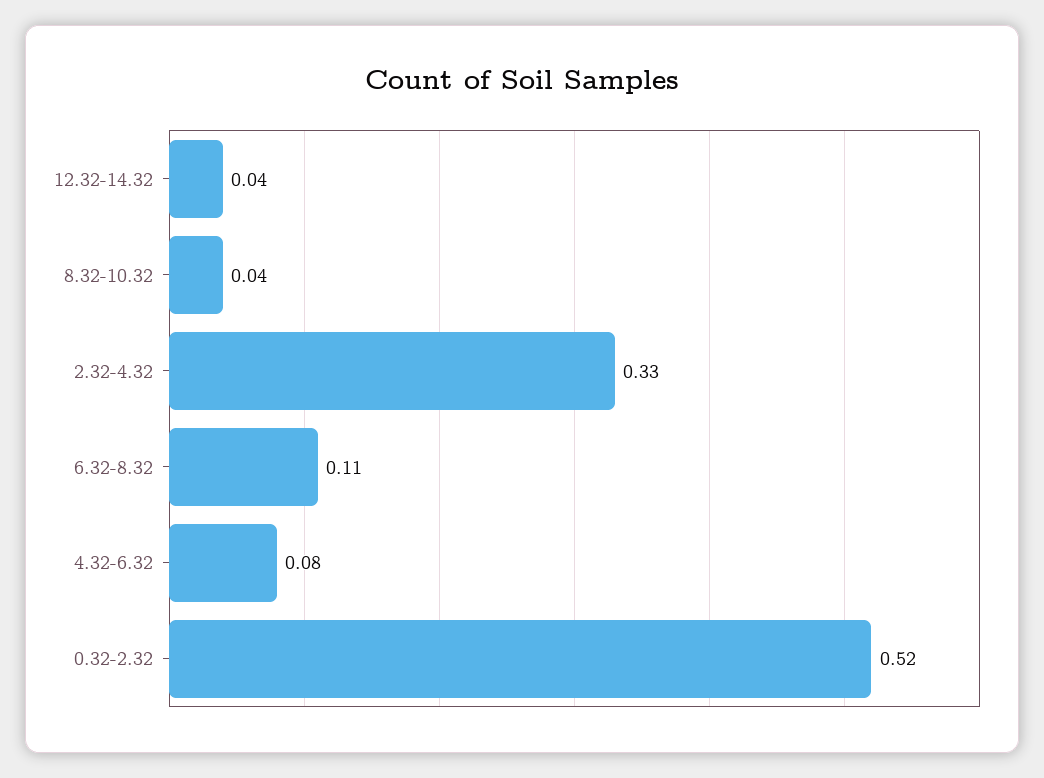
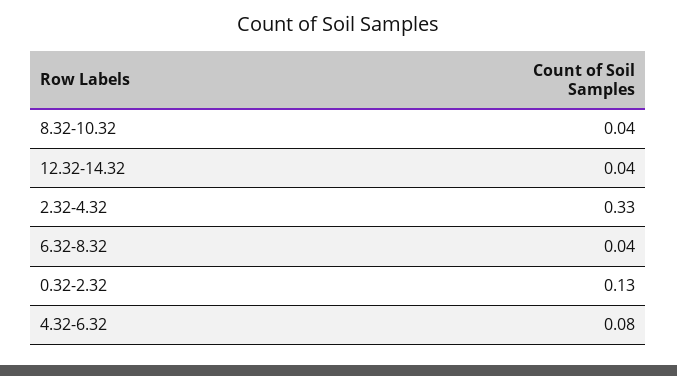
  {
    "12.32-14.32": 0.04,
    "8.32-10.32": 0.04,
    "2.32-4.32": 0.33,
-   "6.32-8.32": 0.11,
+   "6.32-8.32": 0.04,
    "4.32-6.32": 0.08,
-   "0.32-2.32": 0.52
+   "0.32-2.32": 0.13
  }

